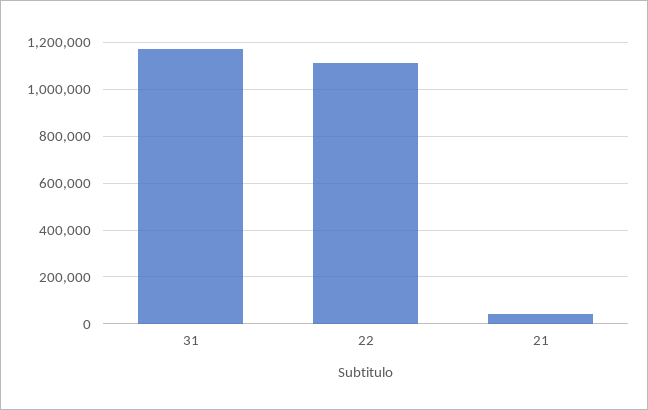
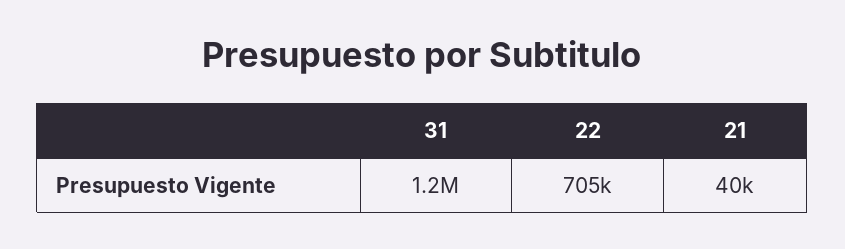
  {
    "31": 1200000,
-   "22": 1100000,
+   "22": 705000,
    "21": 40000
  }

